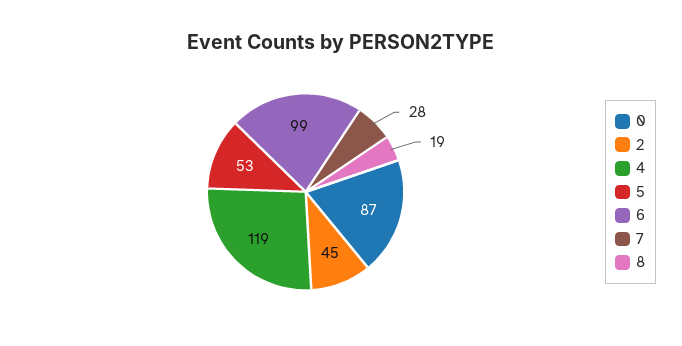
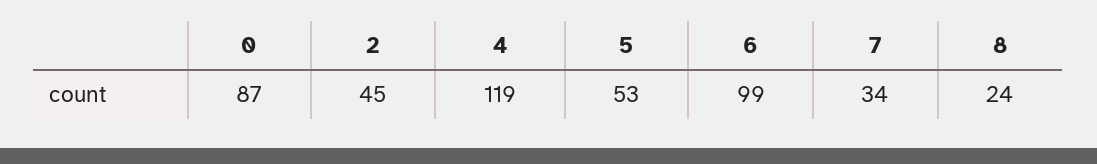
  {
    "0": 87,
    "2": 45,
    "4": 119,
    "5": 53,
    "6": 99,
-   "7": 28,
+   "7": 34,
-   "8": 19
+   "8": 24
  }

